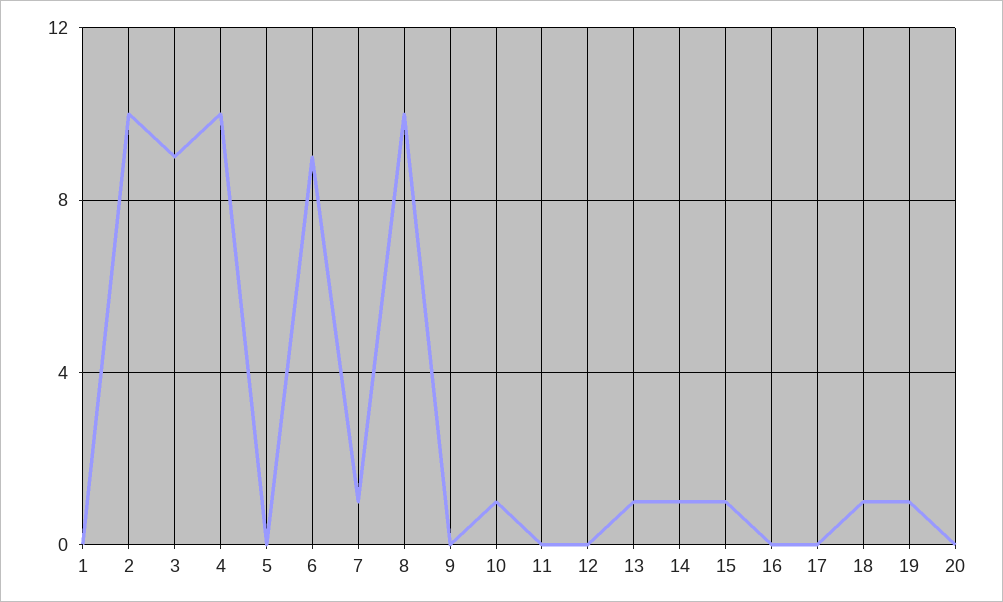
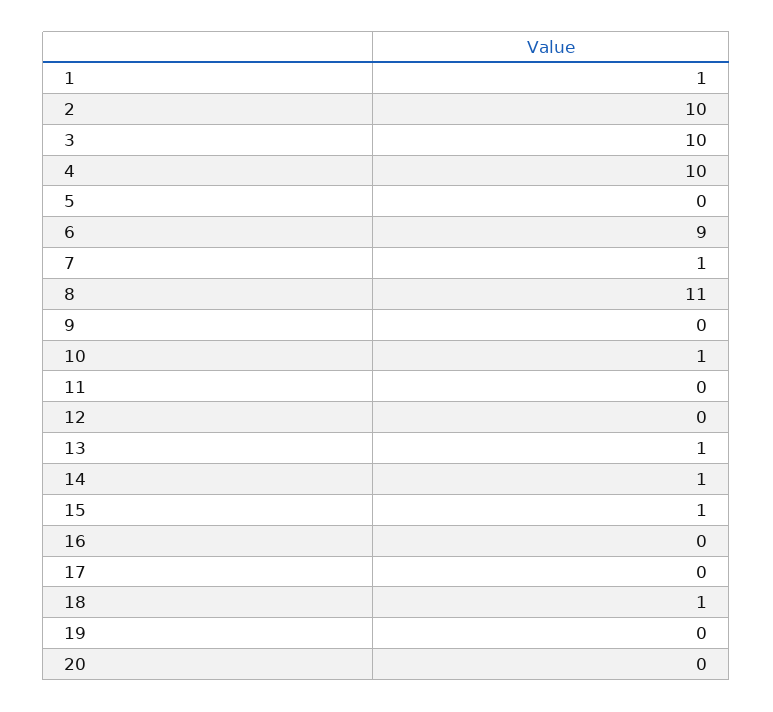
  {
-   "1": 0,
+   "1": 1,
    "2": 10,
-   "3": 9,
+   "3": 10,
    "4": 10,
    "5": 0,
    "6": 9,
    "7": 1,
-   "8": 10,
+   "8": 11,
    "9": 0,
    "10": 1,
    "11": 0,
    "12": 0,
    "13": 1,
    "14": 1,
    "15": 1,
    "16": 0,
    "17": 0,
    "18": 1,
-   "19": 1,
+   "19": 0,
    "20": 0
  }

